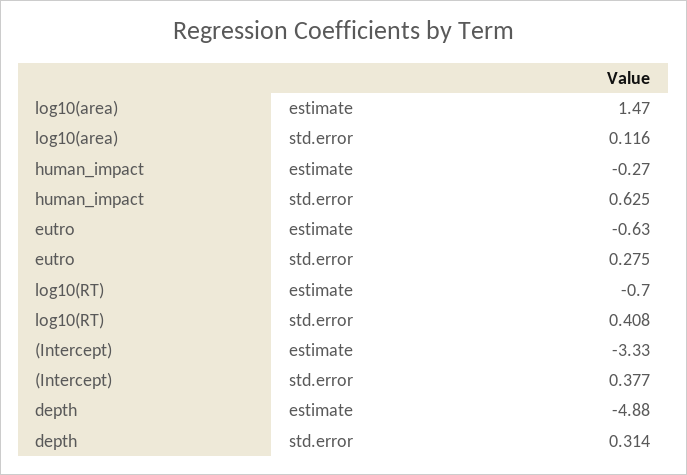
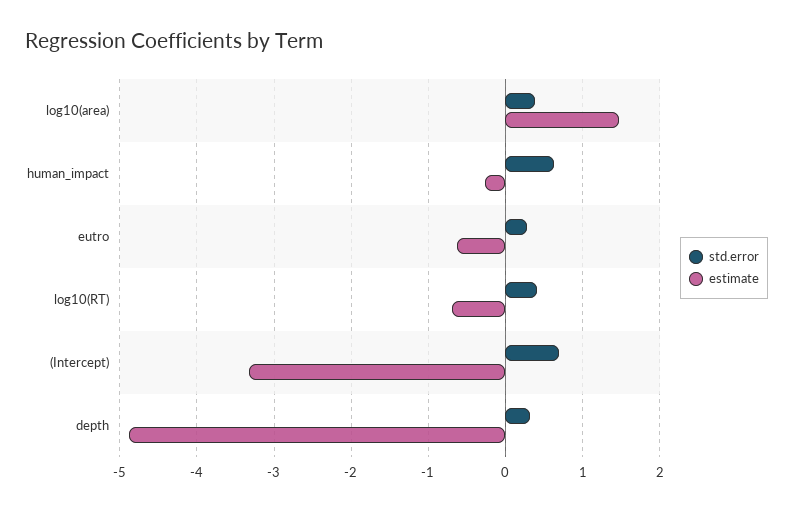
  {
    "estimate": {
      "log10(area)": 1.47,
      "human_impact": -0.27,
      "eutro": -0.63,
      "log10(RT)": -0.7,
      "(Intercept)": -3.33,
      "depth": -4.88
    },
    "std.error": {
-     "log10(area)": 0.116,
+     "log10(area)": 0.4,
      "human_impact": 0.625,
      "eutro": 0.275,
      "log10(RT)": 0.408,
-     "(Intercept)": 0.377,
+     "(Intercept)": 0.7,
      "depth": 0.314
    }
  }

